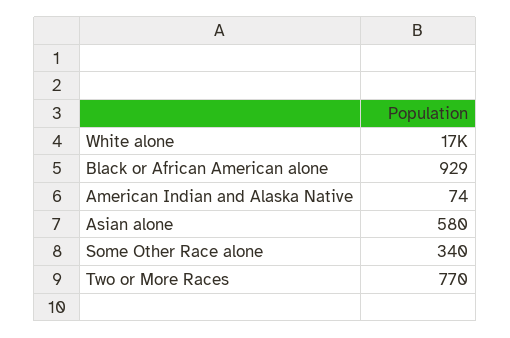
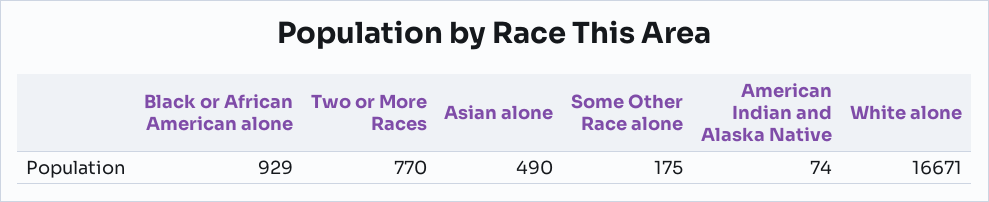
  {
    "White alone": 16671,
    "Black or African American alone": 929,
    "American Indian and Alaska Native": 74,
-   "Asian alone": 580,
+   "Asian alone": 490,
-   "Some Other Race alone": 340,
+   "Some Other Race alone": 175,
    "Two or More Races": 770
  }

